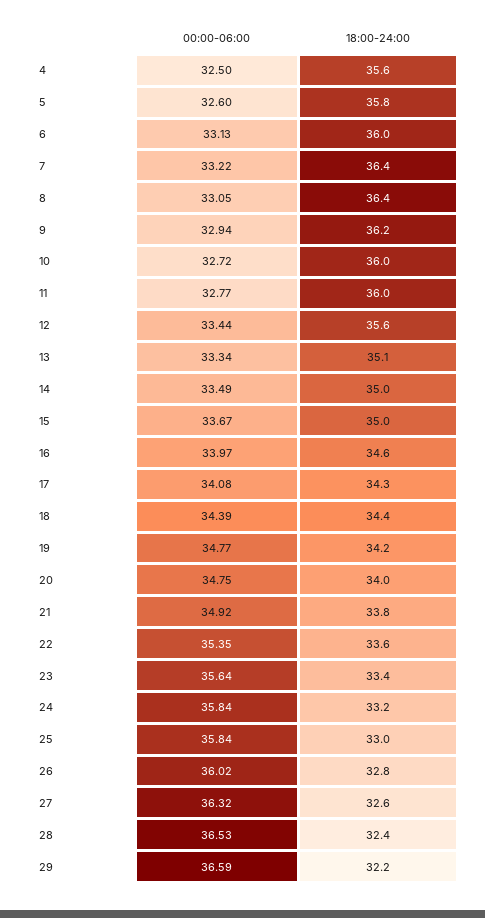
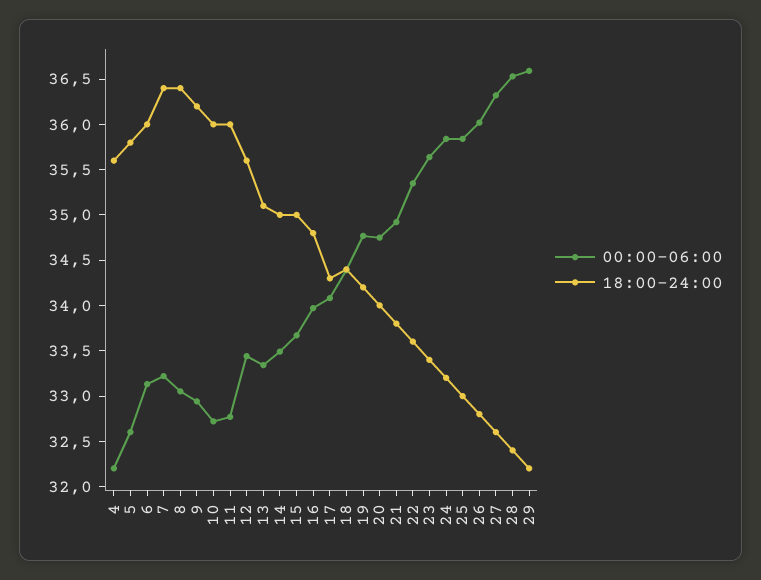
  {
    "00:00-06:00": {
-     "4": 32.5,
+     "4": 32.2,
      "5": 32.6,
      "6": 33.13,
      "7": 33.22,
      "8": 33.05,
      "9": 32.94,
      "10": 32.72,
      "11": 32.77,
      "12": 33.44,
      "13": 33.34,
      "14": 33.49,
      "15": 33.67,
      "16": 33.97,
      "17": 34.08,
      "18": 34.39,
      "19": 34.77,
      "20": 34.75,
      "21": 34.92,
      "22": 35.35,
      "23": 35.64,
      "24": 35.84,
      "25": 35.84,
      "26": 36.02,
      "27": 36.32,
      "28": 36.53,
      "29": 36.59
    },
    "18:00-24:00": {
      "4": 35.6,
      "5": 35.8,
      "6": 36,
      "7": 36.4,
      "8": 36.4,
      "9": 36.2,
      "10": 36,
      "11": 36,
      "12": 35.6,
      "13": 35.1,
      "14": 35,
      "15": 35,
-     "16": 34.6,
+     "16": 34.8,
      "17": 34.3,
      "18": 34.4,
      "19": 34.2,
      "20": 34,
      "21": 33.8,
      "22": 33.6,
      "23": 33.4,
      "24": 33.2,
      "25": 33,
      "26": 32.8,
      "27": 32.6,
      "28": 32.4,
      "29": 32.2
    }
  }

